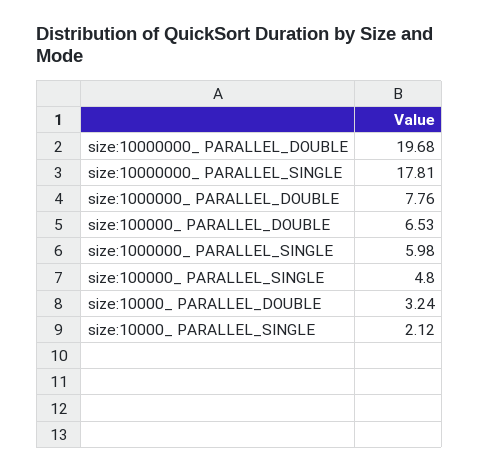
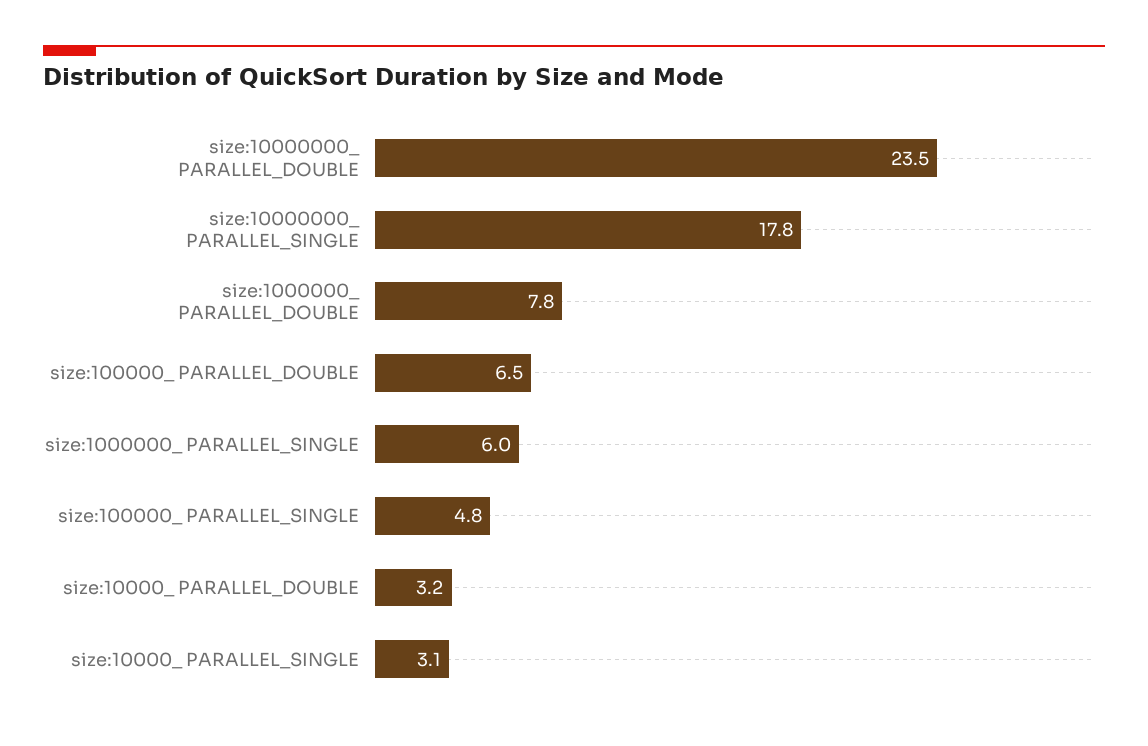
  {
-   "size:10000000_ PARALLEL_DOUBLE": 19.68,
+   "size:10000000_ PARALLEL_DOUBLE": 23.5,
    "size:10000000_ PARALLEL_SINGLE": 17.81,
    "size:1000000_ PARALLEL_DOUBLE": 7.76,
    "size:100000_ PARALLEL_DOUBLE": 6.53,
    "size:1000000_ PARALLEL_SINGLE": 5.98,
    "size:100000_ PARALLEL_SINGLE": 4.8,
    "size:10000_ PARALLEL_DOUBLE": 3.24,
-   "size:10000_ PARALLEL_SINGLE": 2.12
+   "size:10000_ PARALLEL_SINGLE": 3.1
  }

